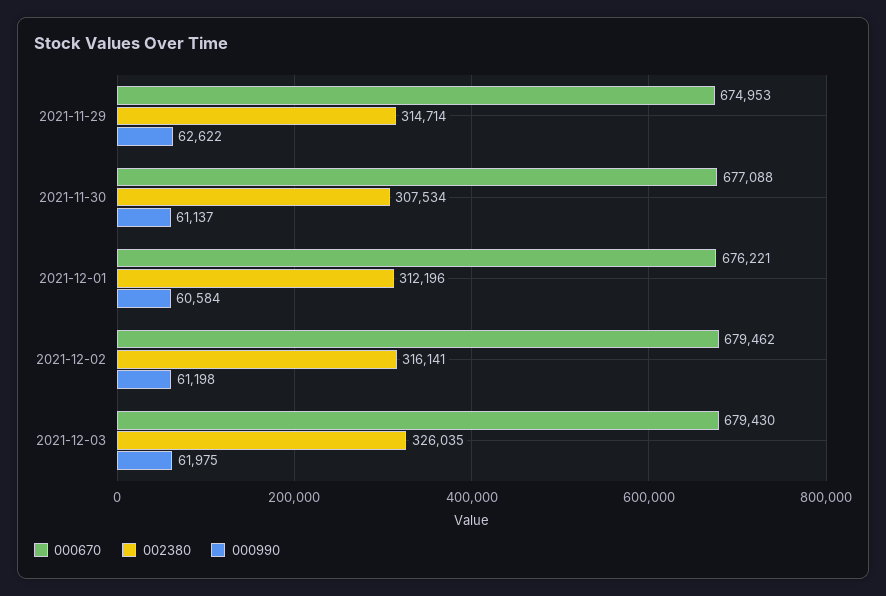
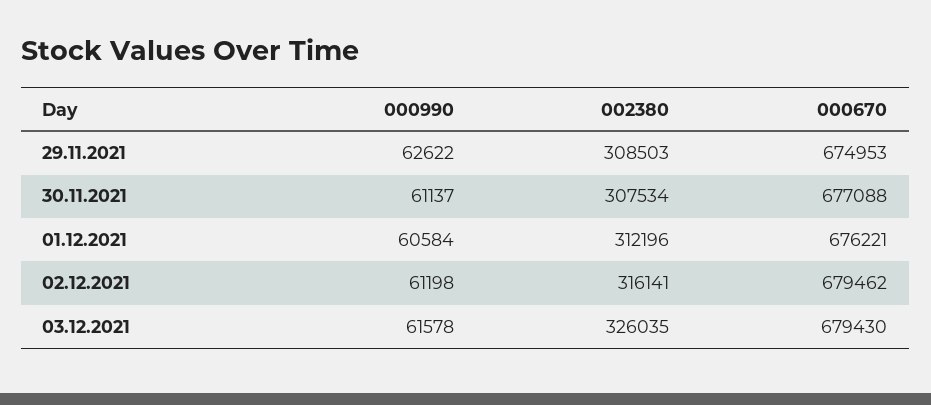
  {
    "000670": {
      "2021-11-29": 674953,
      "2021-11-30": 677088,
      "2021-12-01": 676221,
      "2021-12-02": 679462,
      "2021-12-03": 679430
    },
    "002380": {
-     "2021-11-29": 314714,
+     "2021-11-29": 308503,
      "2021-11-30": 307534,
      "2021-12-01": 312196,
      "2021-12-02": 316141,
      "2021-12-03": 326035
    },
    "000990": {
      "2021-11-29": 62622,
      "2021-11-30": 61137,
      "2021-12-01": 60584,
      "2021-12-02": 61198,
-     "2021-12-03": 61975
+     "2021-12-03": 61578
    }
  }

